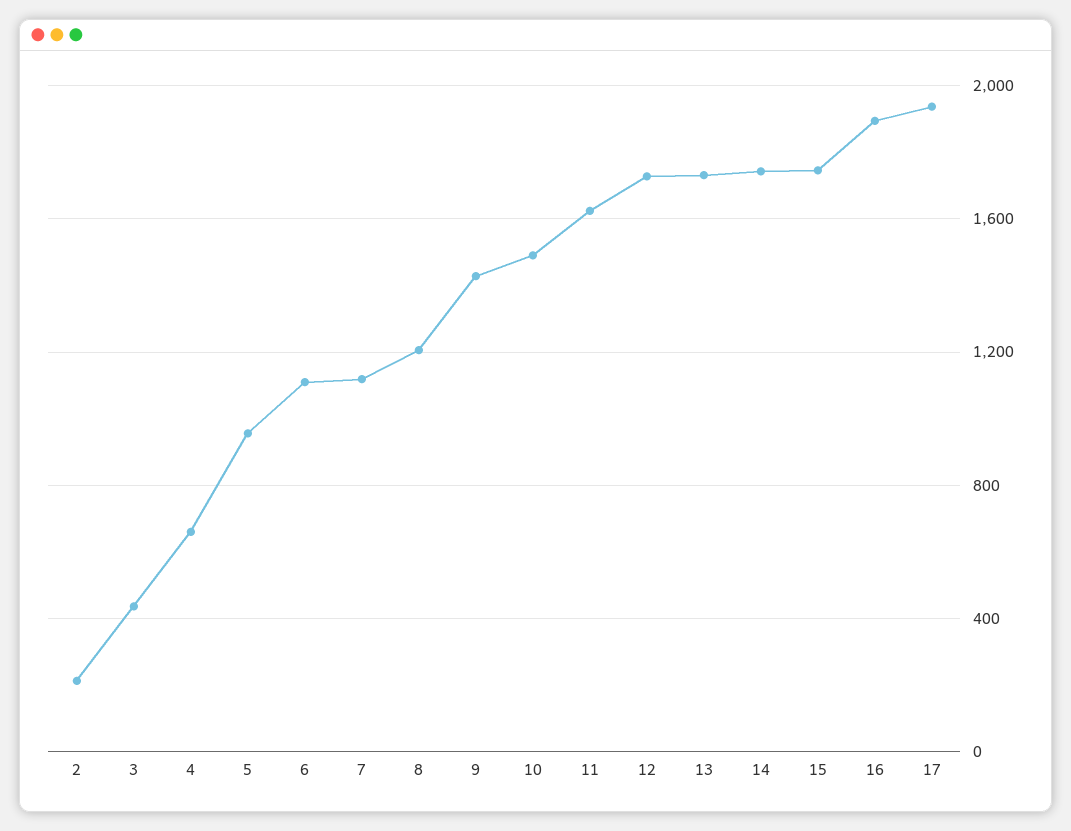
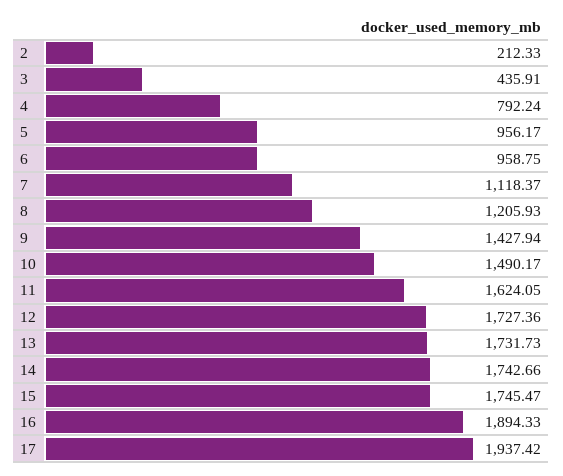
  {
    "2": 212.33,
    "3": 435.91,
-   "4": 650,
+   "4": 792.24,
    "5": 956.17,
-   "6": 1100,
+   "6": 958.75,
    "7": 1118.37,
    "8": 1205.93,
    "9": 1427.94,
    "10": 1490.17,
    "11": 1624.05,
    "12": 1727.36,
    "13": 1731.73,
    "14": 1742.66,
    "15": 1745.47,
    "16": 1894.33,
    "17": 1937.42
  }

